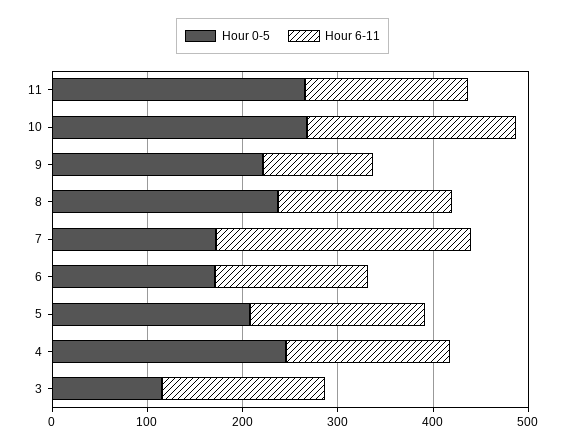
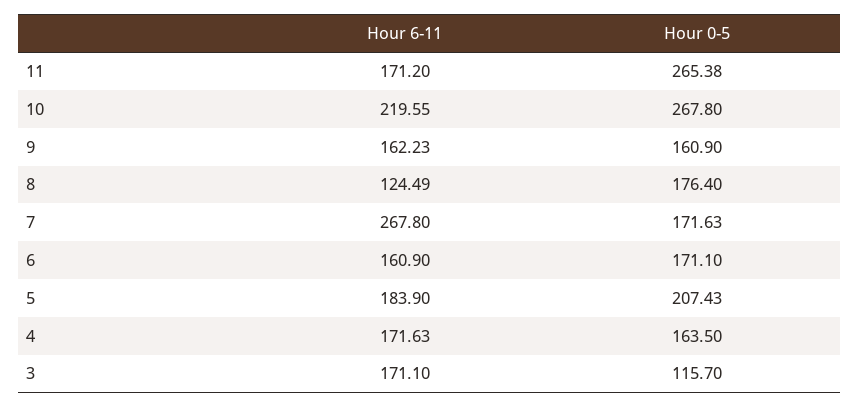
  {
    "Hour 0-5": {
      "11": 265.38,
      "10": 267.8,
-     "9": 220,
+     "9": 160.9,
-     "8": 240,
+     "8": 176.4,
      "7": 171.63,
      "6": 171.1,
      "5": 207.43,
-     "4": 240,
+     "4": 163.5,
      "3": 115.7
    },
    "Hour 6-11": {
      "11": 171.2,
      "10": 219.55,
-     "9": 120,
+     "9": 162.23,
-     "8": 180,
+     "8": 124.49,
      "7": 267.8,
      "6": 160.9,
      "5": 183.9,
      "4": 171.63,
      "3": 171.1
    }
  }

